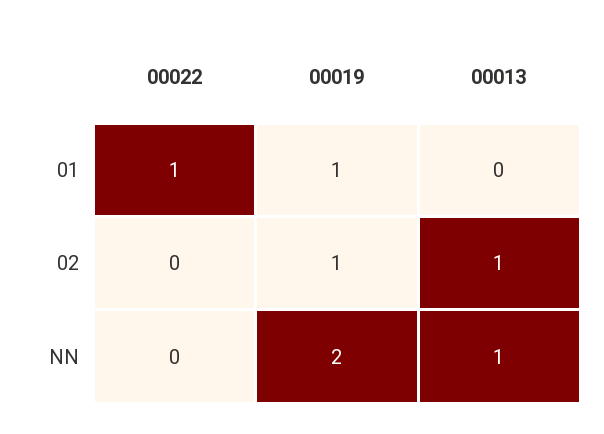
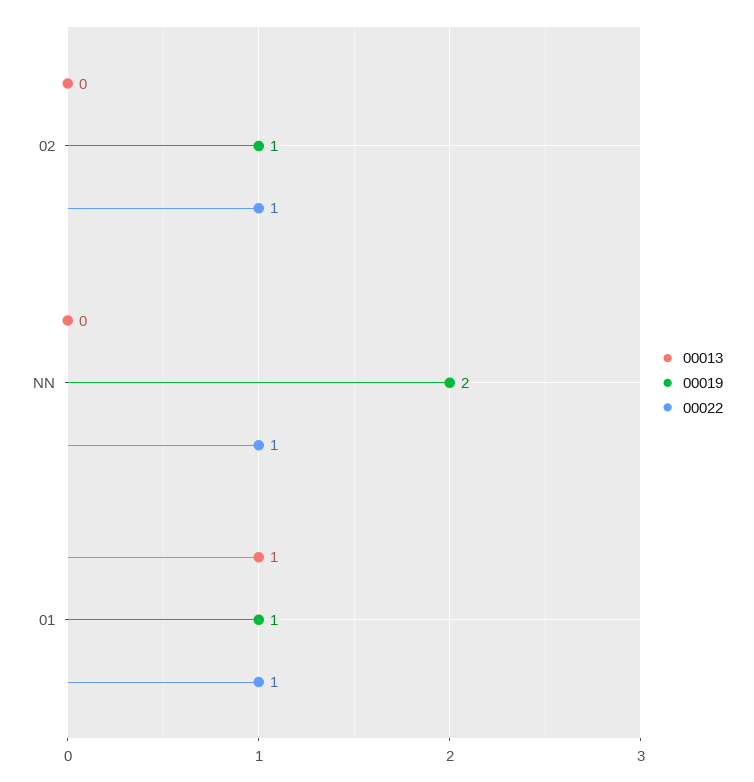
  {
    "00022": {
      "01": 1,
-     "02": 0,
+     "02": 1,
-     "NN": 0
+     "NN": 1
    },
    "00019": {
      "01": 1,
      "02": 1,
      "NN": 2
    },
    "00013": {
-     "01": 0,
+     "01": 1,
-     "02": 1,
+     "02": 0,
-     "NN": 1
+     "NN": 0
    }
  }

